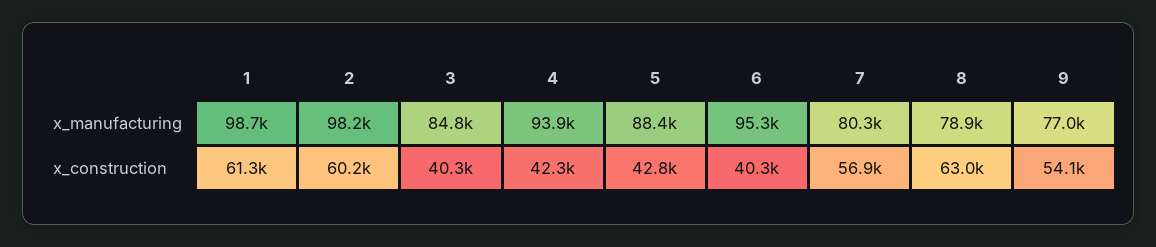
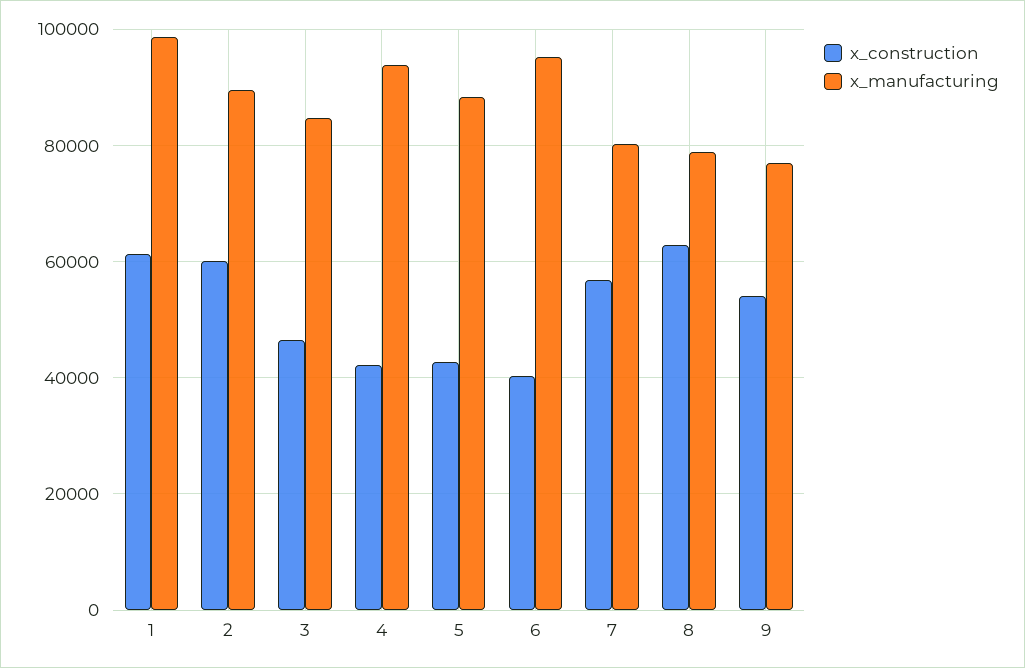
  {
    "x_manufacturing": {
      "1": 98700,
-     "2": 98200,
+     "2": 90000,
      "3": 84800,
      "4": 93900,
      "5": 88400,
      "6": 95300,
      "7": 80300,
      "8": 78900,
      "9": 77000
    },
    "x_construction": {
      "1": 61300,
      "2": 60200,
-     "3": 40300,
+     "3": 46000,
      "4": 42300,
      "5": 42800,
      "6": 40300,
      "7": 56900,
      "8": 63000,
      "9": 54100
    }
  }

